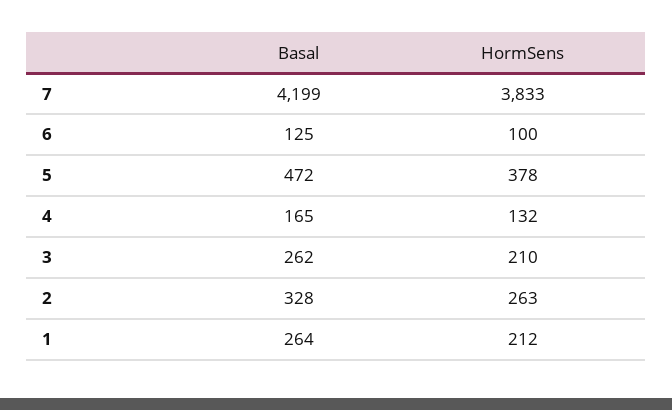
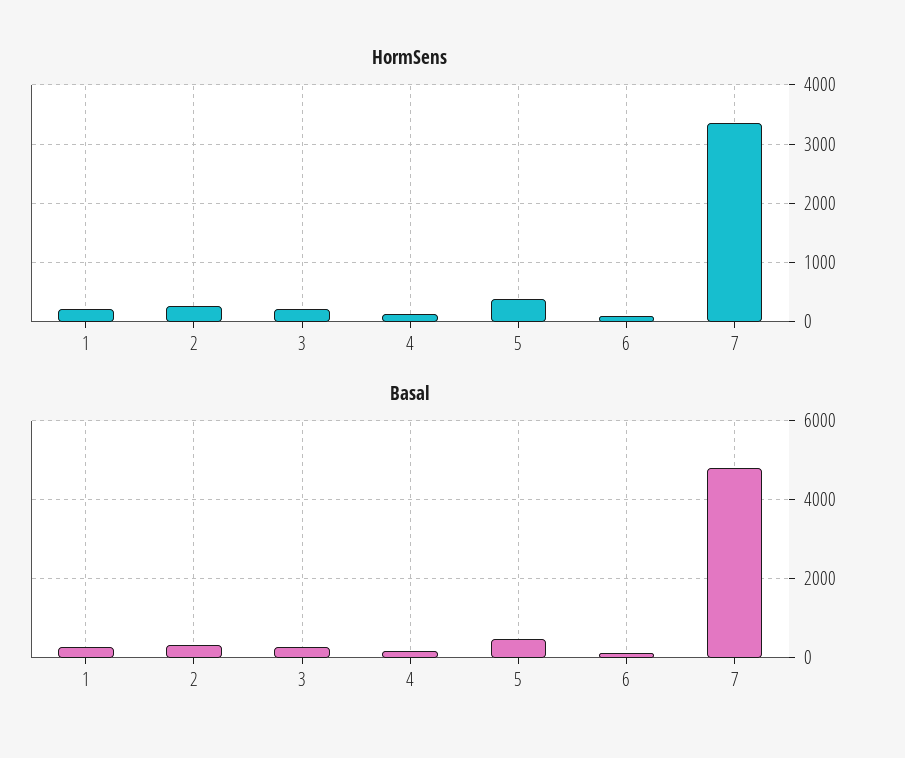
  {
    "Basal": {
-     "7": 4199,
+     "7": 4800,
      "6": 125,
      "5": 472,
      "4": 165,
      "3": 262,
      "2": 328,
      "1": 264
    },
    "HormSens": {
-     "7": 3833,
+     "7": 3400,
      "6": 100,
      "5": 378,
      "4": 132,
      "3": 210,
      "2": 263,
      "1": 212
    }
  }

